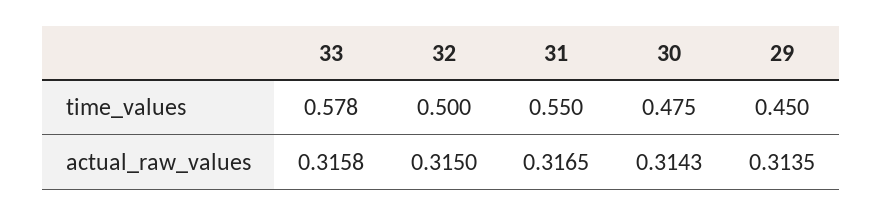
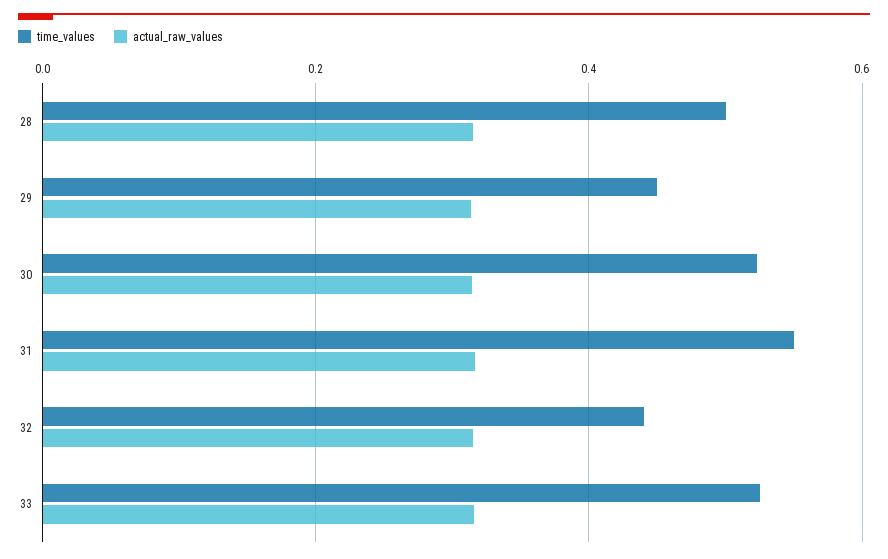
  {
    "time_values": {
-     "33": 0.578,
+     "33": 0.52,
-     "32": 0.5,
+     "32": 0.44,
      "31": 0.55,
-     "30": 0.475,
+     "30": 0.52,
-     "29": 0.45
+     "29": 0.45,
+     "28": 0.5
    },
    "actual_raw_values": {
      "33": 0.3158,
      "32": 0.315,
      "31": 0.3165,
      "30": 0.3143,
-     "29": 0.3135
+     "29": 0.3135,
+     "28": 0.32
    }
  }

